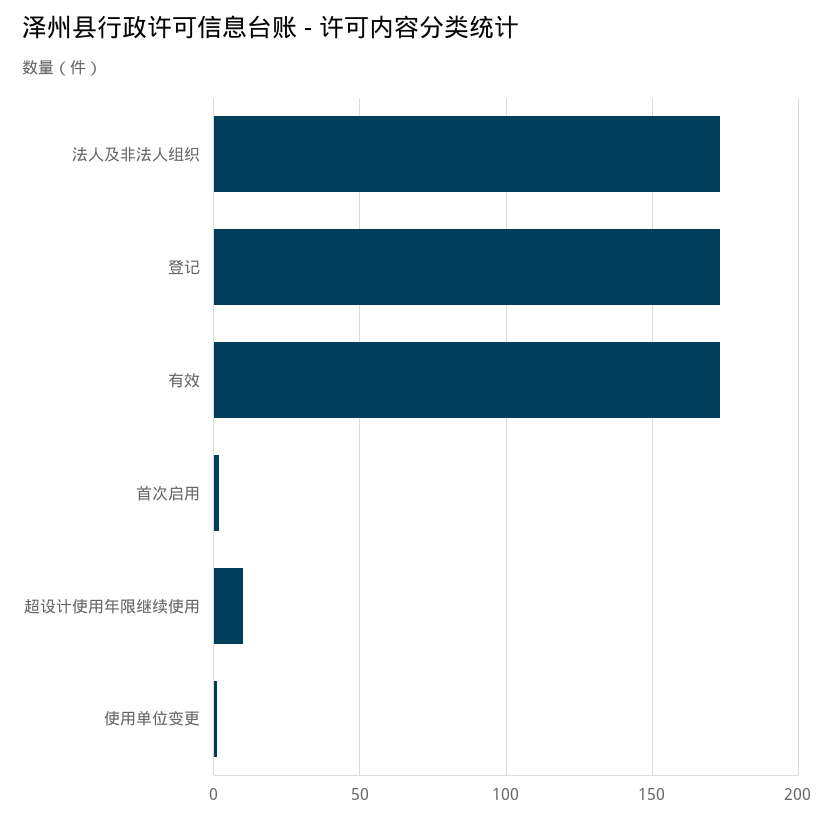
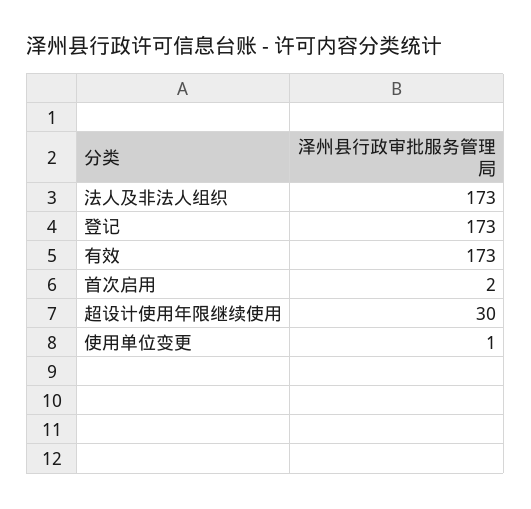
  {
    "法人及非法人组织": 173,
    "登记": 173,
    "有效": 173,
    "首次启用": 2,
-   "超设计使用年限继续使用": 10,
+   "超设计使用年限继续使用": 30,
    "使用单位变更": 1
  }

